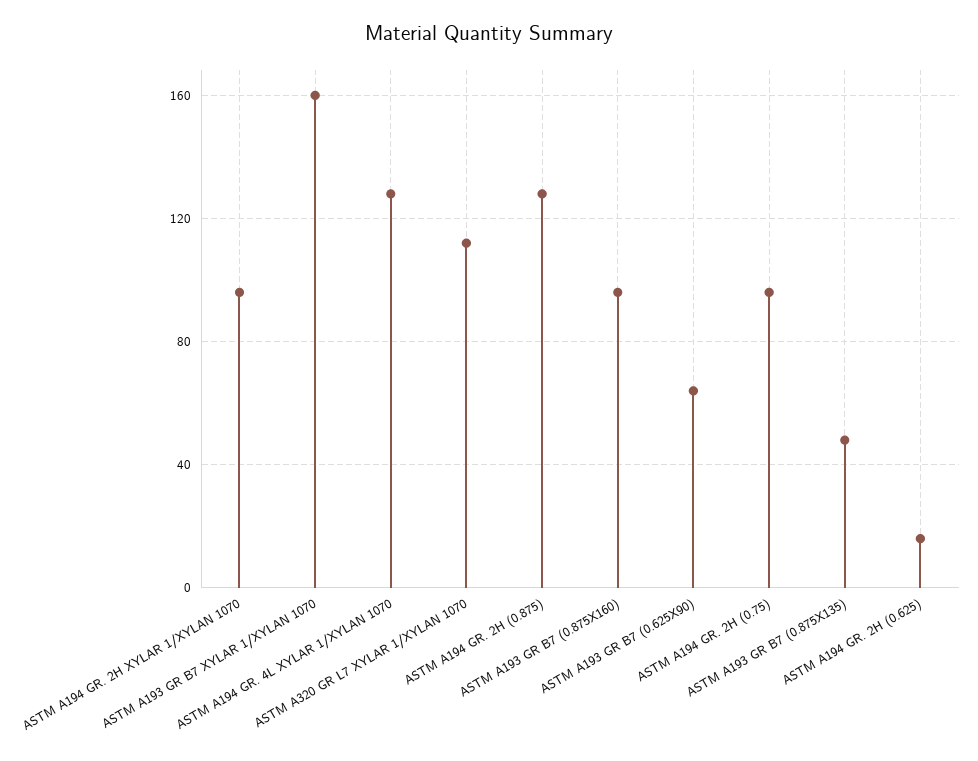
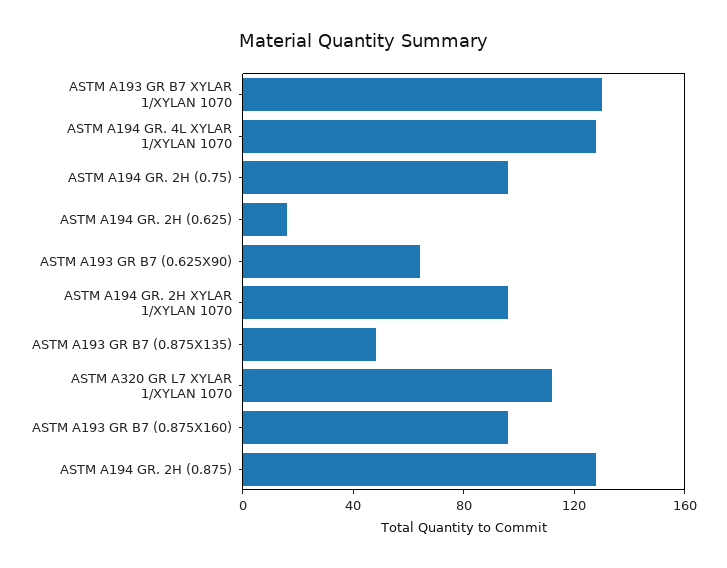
  {
    "ASTM A194 GR. 2H XYLAR 1/XYLAN 1070": 95,
-   "ASTM A193 GR B7 XYLAR 1/XYLAN 1070": 160,
+   "ASTM A193 GR B7 XYLAR 1/XYLAN 1070": 130,
    "ASTM A194 GR. 4L XYLAR 1/XYLAN 1070": 130,
    "ASTM A320 GR L7 XYLAR 1/XYLAN 1070": 110,
    "ASTM A194 GR. 2H (0.875)": 130,
    "ASTM A193 GR B7 (0.875X160)": 95,
    "ASTM A193 GR B7 (0.625X90)": 65,
    "ASTM A194 GR. 2H (0.75)": 95,
    "ASTM A193 GR B7 (0.875X135)": 50,
    "ASTM A194 GR. 2H (0.625)": 15
  }

